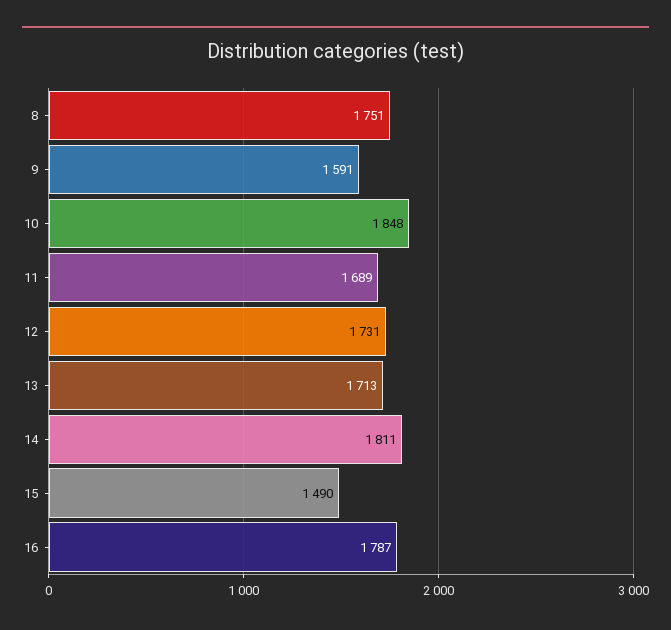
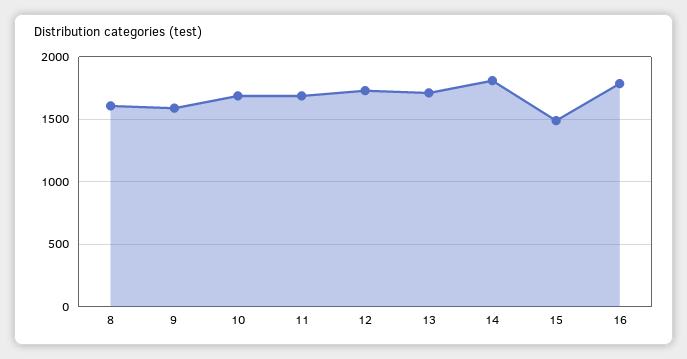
  {
-   "8": 1751,
+   "8": 1600,
    "9": 1591,
-   "10": 1848,
+   "10": 1700,
    "11": 1689,
    "12": 1731,
    "13": 1713,
    "14": 1811,
    "15": 1490,
    "16": 1787
  }

